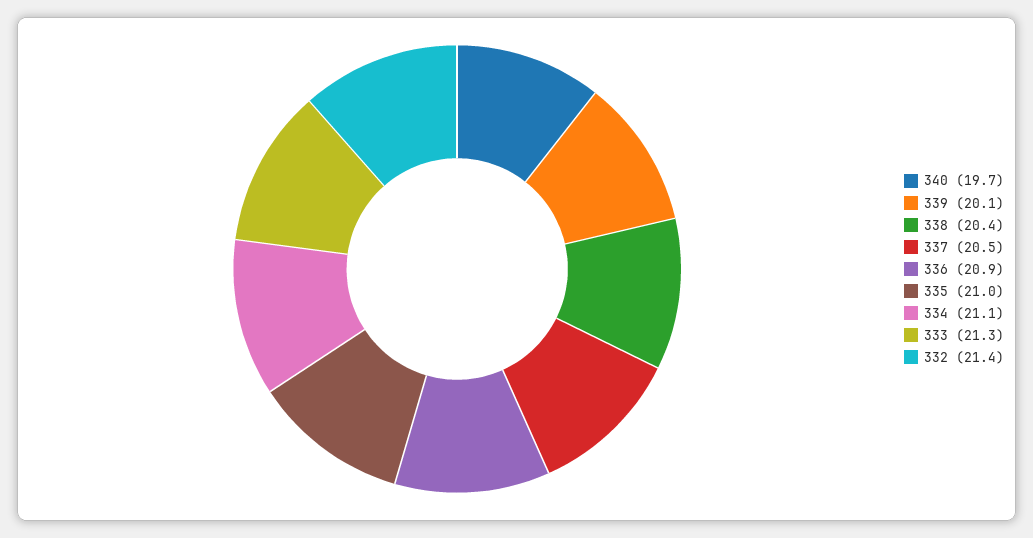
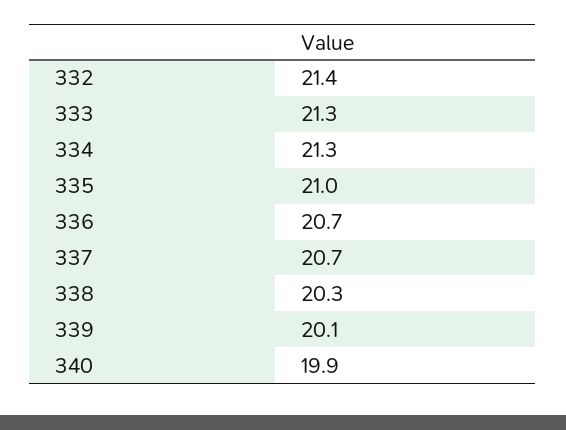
  {
-   "340": 19.7,
+   "340": 19.9,
    "339": 20.1,
-   "338": 20.4,
+   "338": 20.3,
-   "337": 20.5,
+   "337": 20.7,
-   "336": 20.9,
+   "336": 20.7,
    "335": 21,
-   "334": 21.1,
+   "334": 21.3,
    "333": 21.3,
    "332": 21.4
  }

